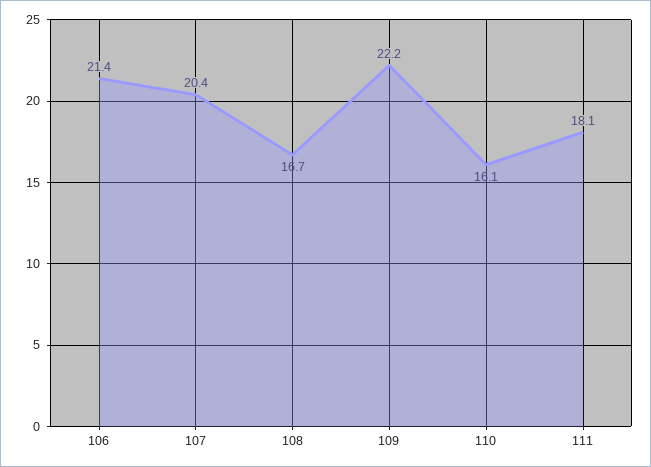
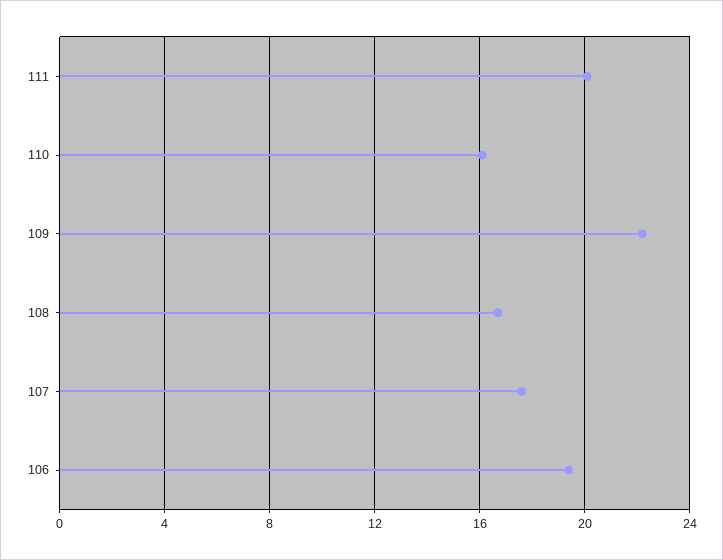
  {
-   "106": 21.4,
+   "106": 19.5,
-   "107": 20.4,
+   "107": 17.5,
    "108": 16.7,
    "109": 22.2,
    "110": 16.1,
-   "111": 18.1
+   "111": 20
  }

